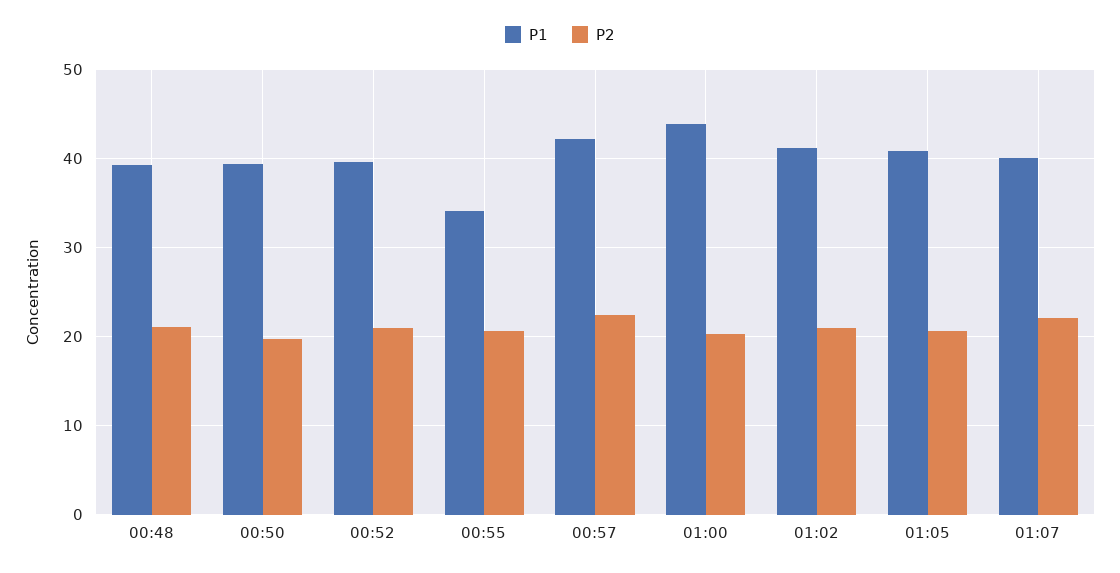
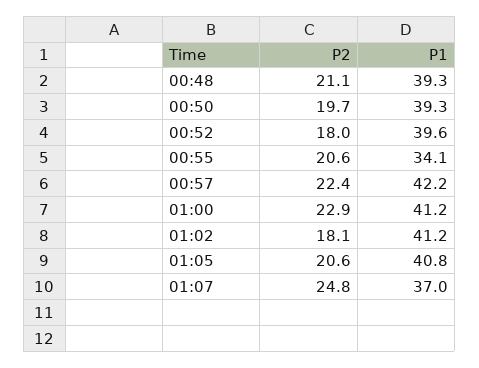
  {
    "P1": {
      "00:48": 39.3,
      "00:50": 39.3,
      "00:52": 39.6,
      "00:55": 34.1,
      "00:57": 42.2,
-     "01:00": 44,
+     "01:00": 41.2,
      "01:02": 41.2,
      "01:05": 40.8,
-     "01:07": 40
+     "01:07": 37
    },
    "P2": {
      "00:48": 21.1,
      "00:50": 19.7,
-     "00:52": 21,
+     "00:52": 18,
      "00:55": 20.6,
      "00:57": 22.4,
-     "01:00": 20,
+     "01:00": 22.9,
-     "01:02": 21,
+     "01:02": 18.1,
      "01:05": 20.6,
-     "01:07": 22
+     "01:07": 24.8
    }
  }

